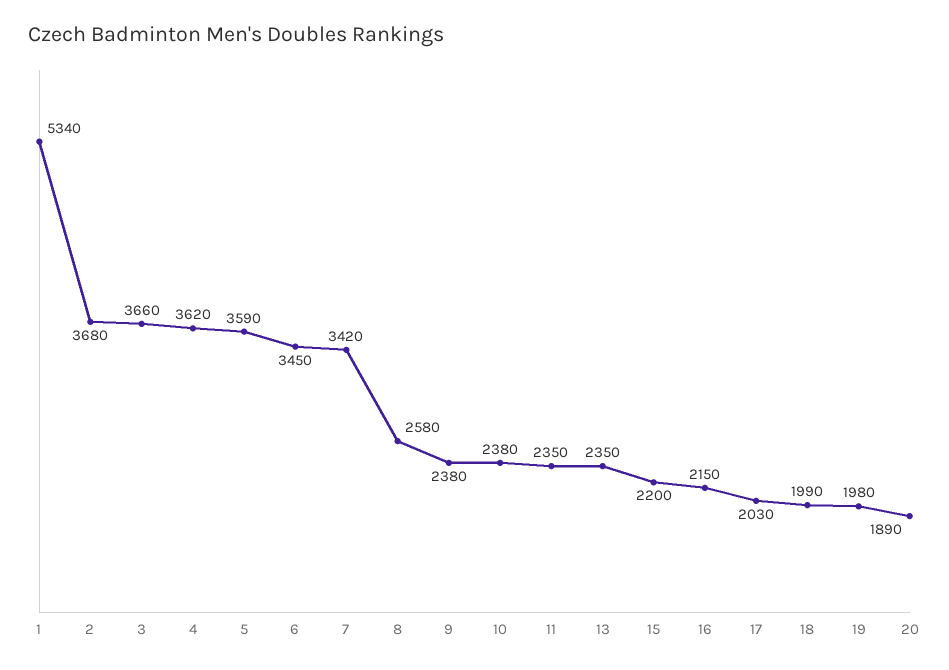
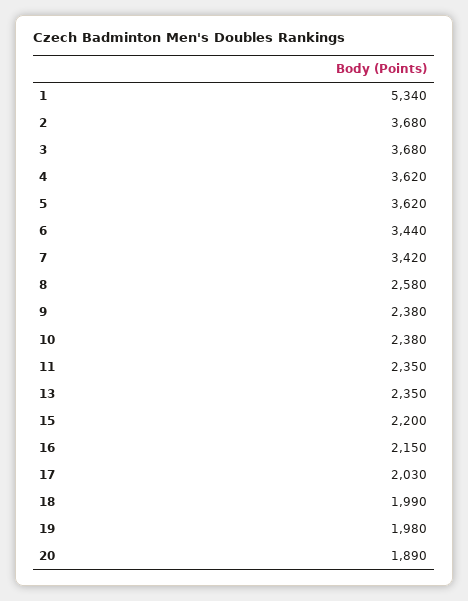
  {
    "1": 5340,
    "2": 3680,
-   "3": 3660,
+   "3": 3680,
    "4": 3620,
-   "5": 3590,
+   "5": 3620,
-   "6": 3450,
+   "6": 3440,
    "7": 3420,
    "8": 2580,
    "9": 2380,
    "10": 2380,
    "11": 2350,
    "13": 2350,
    "15": 2200,
    "16": 2150,
    "17": 2030,
    "18": 1990,
    "19": 1980,
    "20": 1890
  }

